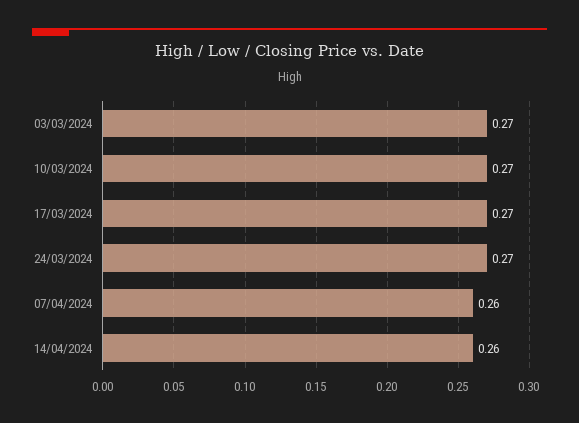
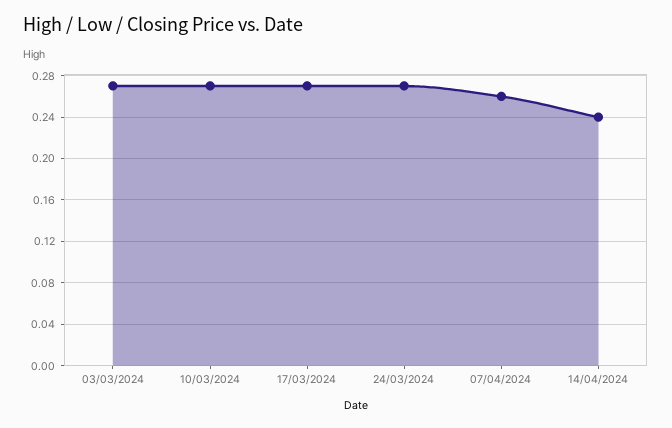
  {
    "03/03/2024": 0.27,
    "10/03/2024": 0.27,
    "17/03/2024": 0.27,
    "24/03/2024": 0.27,
    "07/04/2024": 0.26,
-   "14/04/2024": 0.26
+   "14/04/2024": 0.24
  }

